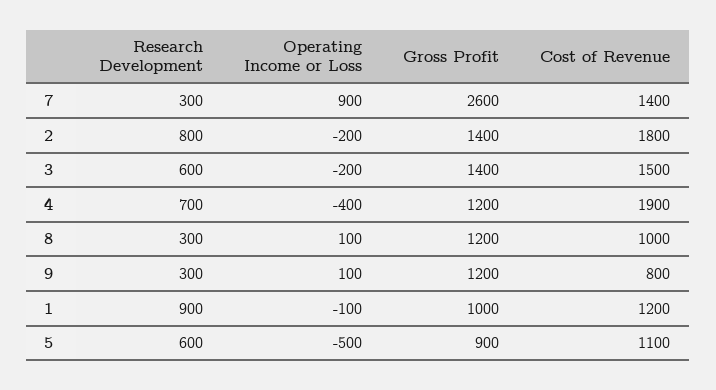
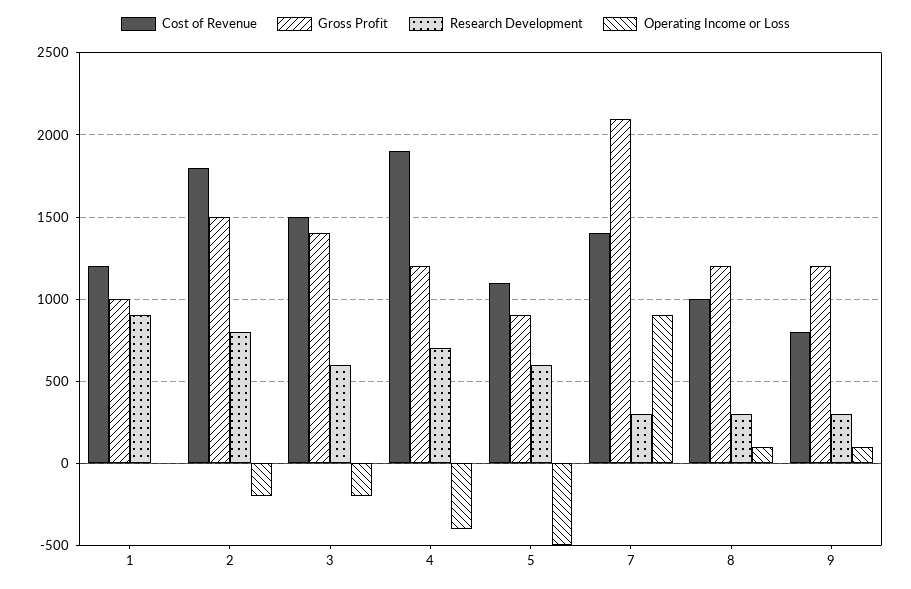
  {
    "Research Development": {
      "7": 300,
      "2": 800,
      "3": 600,
      "4": 700,
      "8": 300,
      "9": 300,
      "1": 900,
      "5": 600
    },
    "Operating Income or Loss": {
      "7": 900,
      "2": -200,
      "3": -200,
      "4": -400,
      "8": 100,
      "9": 100,
-     "1": -100,
+     "1": 0,
      "5": -500
    },
    "Gross Profit": {
-     "7": 2600,
+     "7": 2100,
-     "2": 1400,
+     "2": 1500,
      "3": 1400,
      "4": 1200,
      "8": 1200,
      "9": 1200,
      "1": 1000,
      "5": 900
    },
    "Cost of Revenue": {
      "7": 1400,
      "2": 1800,
      "3": 1500,
      "4": 1900,
      "8": 1000,
      "9": 800,
      "1": 1200,
      "5": 1100
    }
  }

